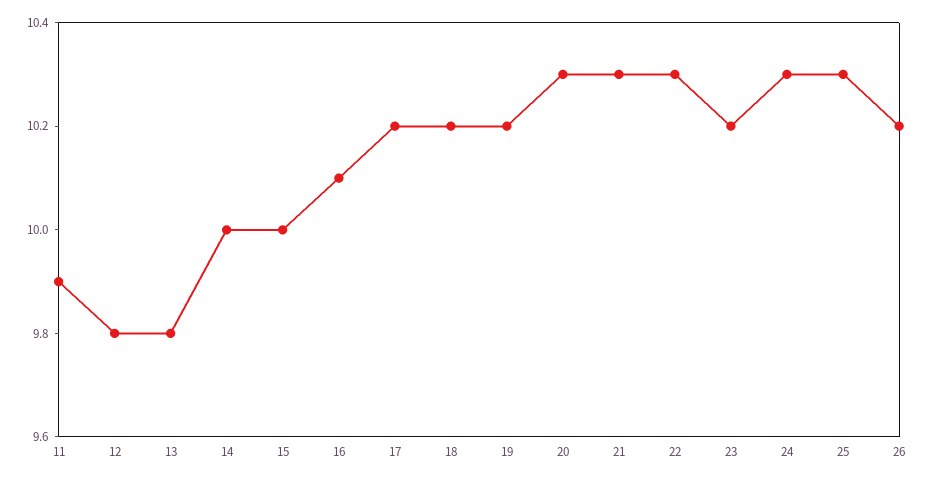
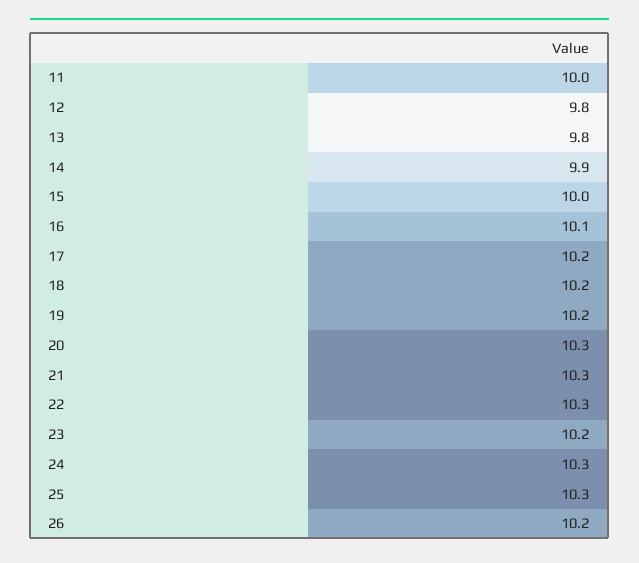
  {
-   "11": 9.9,
+   "11": 10,
    "12": 9.8,
    "13": 9.8,
-   "14": 10,
+   "14": 9.9,
    "15": 10,
    "16": 10.1,
    "17": 10.2,
    "18": 10.2,
    "19": 10.2,
    "20": 10.3,
    "21": 10.3,
    "22": 10.3,
    "23": 10.2,
    "24": 10.3,
    "25": 10.3,
    "26": 10.2
  }

